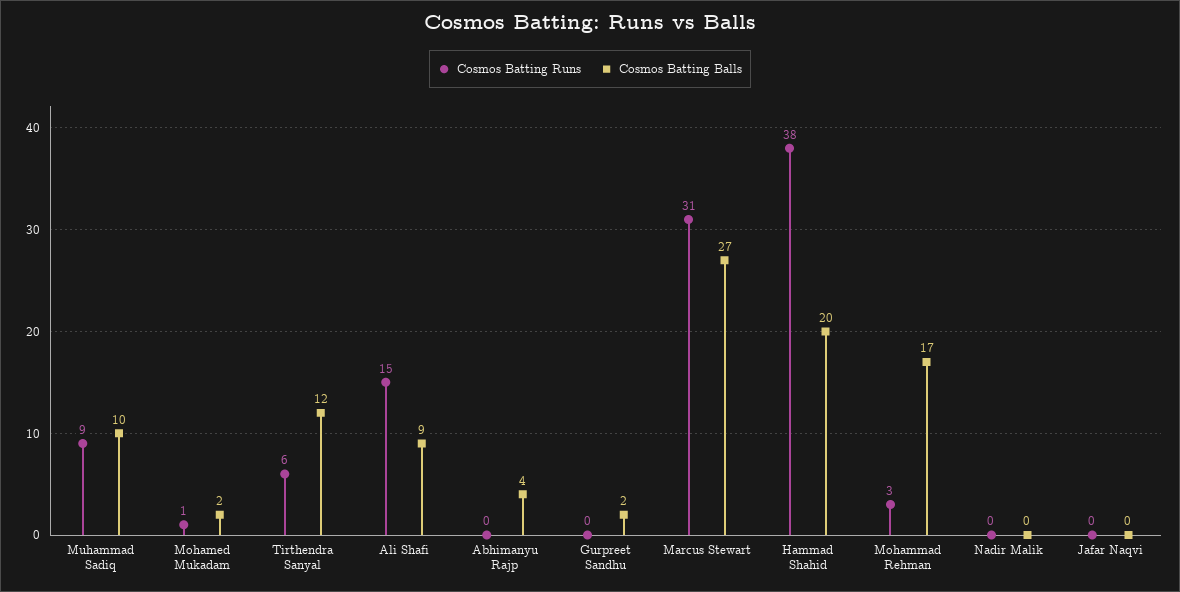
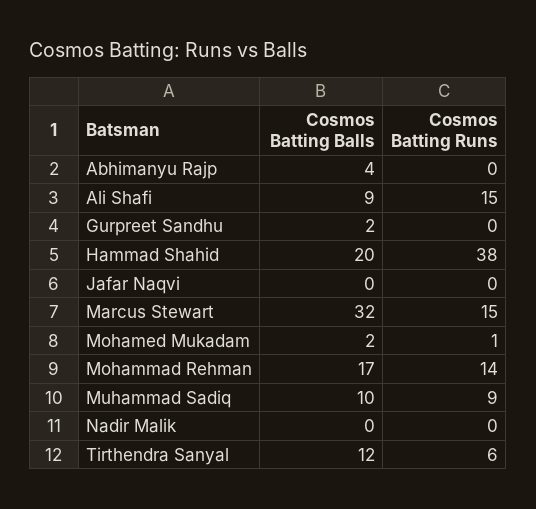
  {
    "Cosmos Batting Runs": {
      "Muhammad Sadiq": 9,
      "Mohamed Mukadam": 1,
      "Tirthendra Sanyal": 6,
      "Ali Shafi": 15,
      "Abhimanyu Rajp": 0,
      "Gurpreet Sandhu": 0,
-     "Marcus Stewart": 31,
+     "Marcus Stewart": 15,
      "Hammad Shahid": 38,
-     "Mohammad Rehman": 3,
+     "Mohammad Rehman": 14,
      "Nadir Malik": 0,
      "Jafar Naqvi": 0
    },
    "Cosmos Batting Balls": {
      "Muhammad Sadiq": 10,
      "Mohamed Mukadam": 2,
      "Tirthendra Sanyal": 12,
      "Ali Shafi": 9,
      "Abhimanyu Rajp": 4,
      "Gurpreet Sandhu": 2,
-     "Marcus Stewart": 27,
+     "Marcus Stewart": 32,
      "Hammad Shahid": 20,
      "Mohammad Rehman": 17,
      "Nadir Malik": 0,
      "Jafar Naqvi": 0
    }
  }

